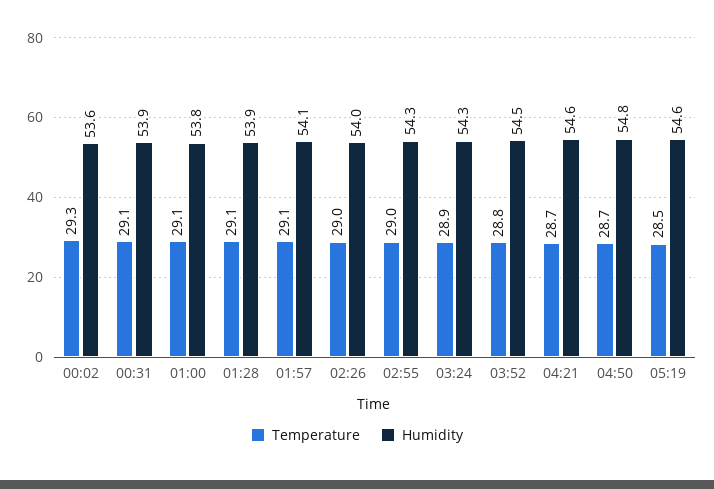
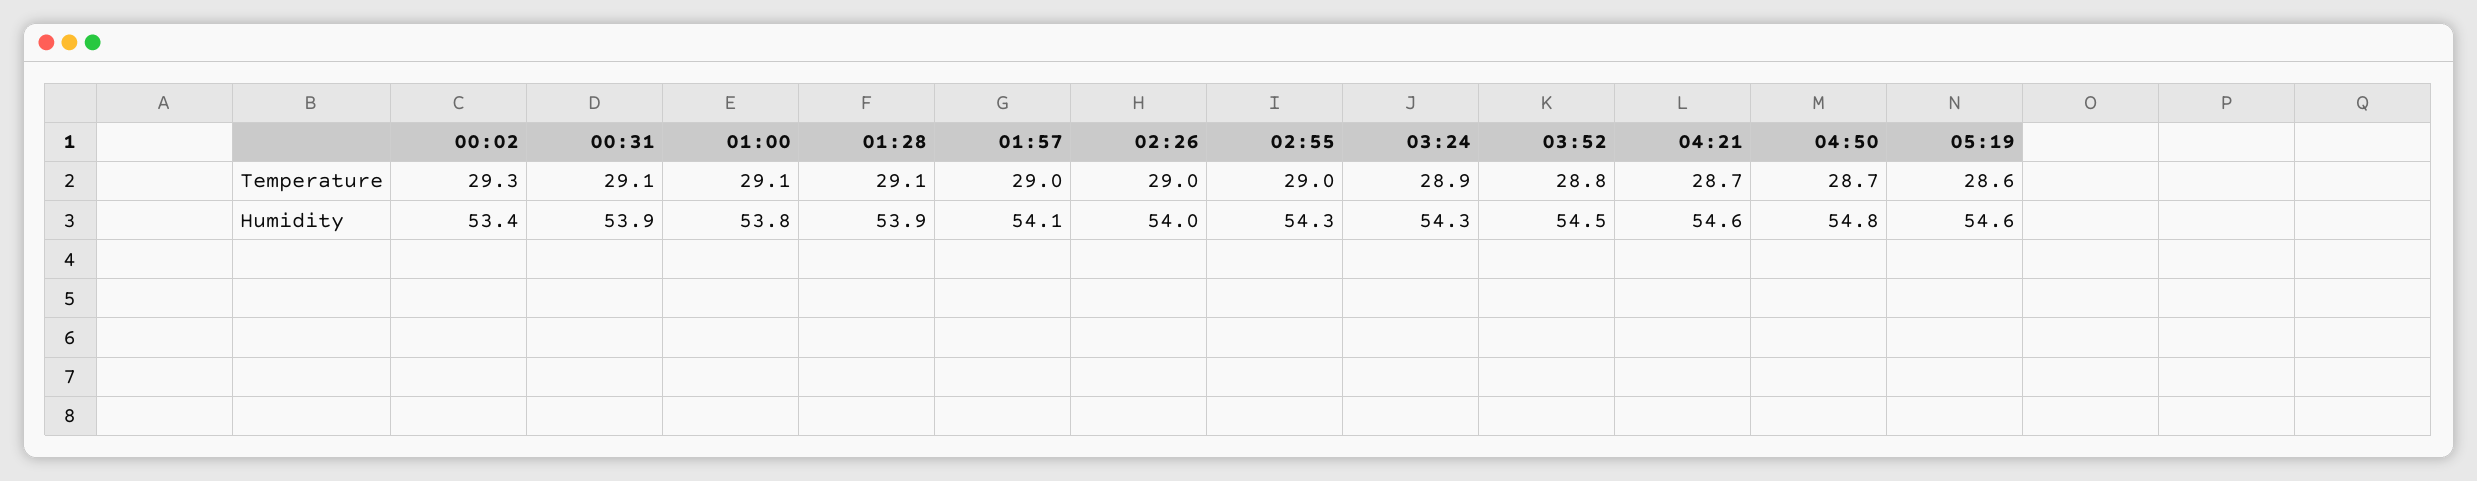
  {
    "Temperature": {
      "00:02": 29.3,
      "00:31": 29.1,
      "01:00": 29.1,
      "01:28": 29.1,
-     "01:57": 29.1,
+     "01:57": 29,
      "02:26": 29,
      "02:55": 29,
      "03:24": 28.9,
      "03:52": 28.8,
      "04:21": 28.7,
      "04:50": 28.7,
-     "05:19": 28.5
+     "05:19": 28.6
    },
    "Humidity": {
-     "00:02": 53.6,
+     "00:02": 53.4,
      "00:31": 53.9,
      "01:00": 53.8,
      "01:28": 53.9,
      "01:57": 54.1,
      "02:26": 54,
      "02:55": 54.3,
      "03:24": 54.3,
      "03:52": 54.5,
      "04:21": 54.6,
      "04:50": 54.8,
      "05:19": 54.6
    }
  }

